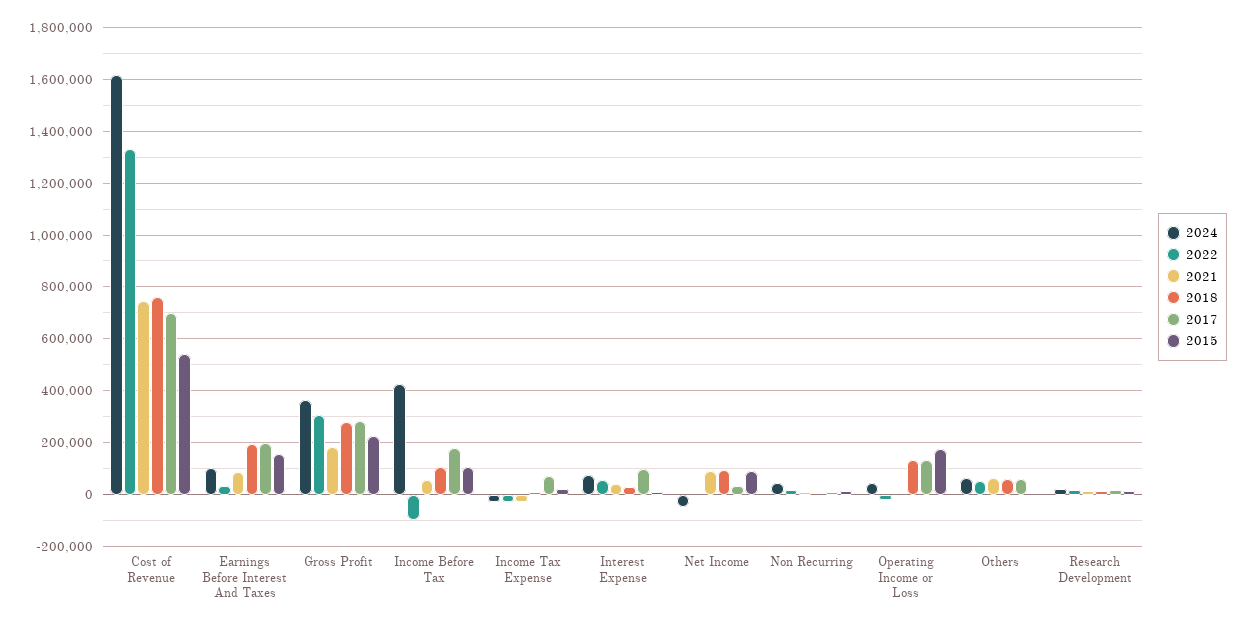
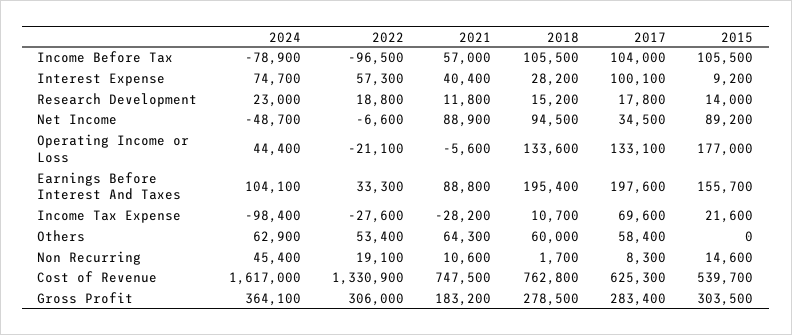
  {
    "2024": {
      "Cost of Revenue": 1617000,
      "Earnings Before Interest And Taxes": 104100,
      "Gross Profit": 364100,
-     "Income Before Tax": 425000,
+     "Income Before Tax": -78900,
-     "Income Tax Expense": -25000,
+     "Income Tax Expense": -98400,
      "Interest Expense": 74700,
      "Net Income": -48700,
      "Non Recurring": 45400,
      "Operating Income or Loss": 44400,
      "Others": 62900,
      "Research Development": 23000
    },
    "2022": {
      "Cost of Revenue": 1330900,
      "Earnings Before Interest And Taxes": 33300,
      "Gross Profit": 306000,
      "Income Before Tax": -96500,
      "Income Tax Expense": -27600,
      "Interest Expense": 57300,
      "Net Income": -6600,
      "Non Recurring": 19100,
      "Operating Income or Loss": -21100,
      "Others": 53400,
      "Research Development": 18800
    },
    "2021": {
      "Cost of Revenue": 747500,
      "Earnings Before Interest And Taxes": 88800,
      "Gross Profit": 183200,
      "Income Before Tax": 57000,
      "Income Tax Expense": -28200,
      "Interest Expense": 40400,
      "Net Income": 88900,
      "Non Recurring": 10600,
      "Operating Income or Loss": -5600,
      "Others": 64300,
      "Research Development": 11800
    },
    "2018": {
      "Cost of Revenue": 762800,
      "Earnings Before Interest And Taxes": 195400,
      "Gross Profit": 278500,
      "Income Before Tax": 105500,
      "Income Tax Expense": 10700,
      "Interest Expense": 28200,
      "Net Income": 94500,
      "Non Recurring": 1700,
      "Operating Income or Loss": 133600,
      "Others": 60000,
      "Research Development": 15200
    },
    "2017": {
-     "Cost of Revenue": 700000,
+     "Cost of Revenue": 625300,
      "Earnings Before Interest And Taxes": 197600,
      "Gross Profit": 283400,
-     "Income Before Tax": 175000,
+     "Income Before Tax": 104000,
      "Income Tax Expense": 69600,
      "Interest Expense": 100100,
      "Net Income": 34500,
      "Non Recurring": 8300,
      "Operating Income or Loss": 133100,
      "Others": 58400,
      "Research Development": 17800
    },
    "2015": {
      "Cost of Revenue": 539700,
      "Earnings Before Interest And Taxes": 155700,
-     "Gross Profit": 225000,
+     "Gross Profit": 303500,
      "Income Before Tax": 105500,
      "Income Tax Expense": 21600,
      "Interest Expense": 9200,
      "Net Income": 89200,
      "Non Recurring": 14600,
      "Operating Income or Loss": 177000,
      "Others": 0,
      "Research Development": 14000
    }
  }

